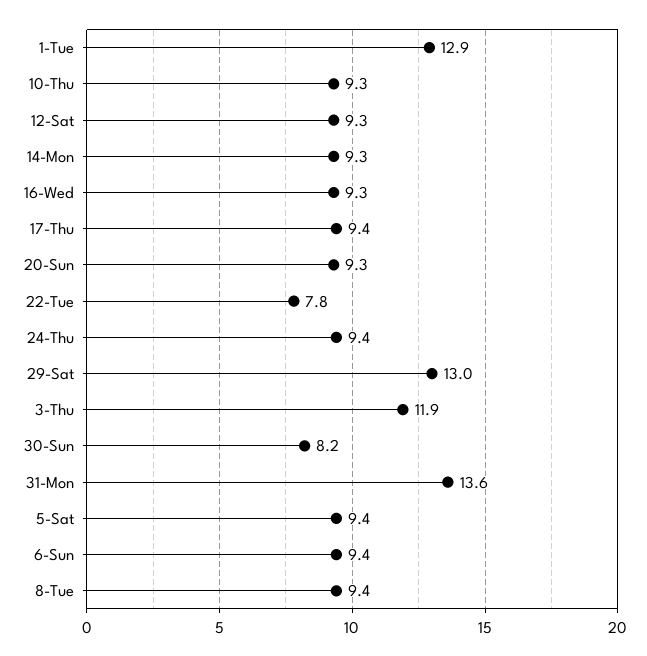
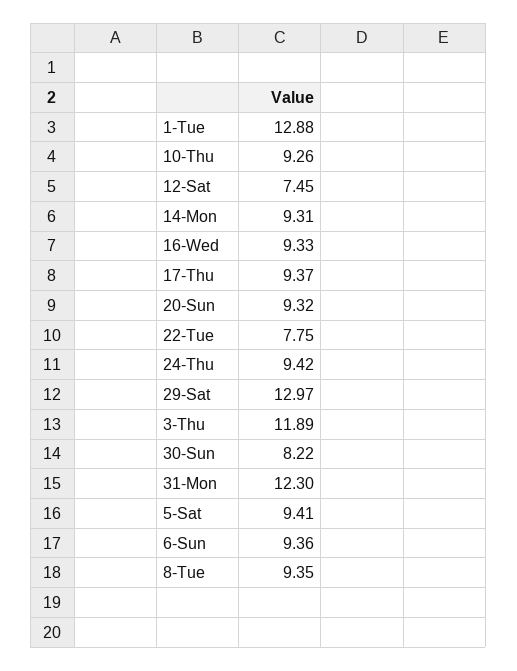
  {
    "1-Tue": 12.88,
    "10-Thu": 9.26,
-   "12-Sat": 9.3,
+   "12-Sat": 7.45,
    "14-Mon": 9.31,
    "16-Wed": 9.33,
    "17-Thu": 9.37,
    "20-Sun": 9.32,
    "22-Tue": 7.75,
    "24-Thu": 9.42,
    "29-Sat": 12.97,
    "3-Thu": 11.89,
    "30-Sun": 8.22,
-   "31-Mon": 13.6,
+   "31-Mon": 12.3,
    "5-Sat": 9.41,
    "6-Sun": 9.36,
    "8-Tue": 9.35
  }

